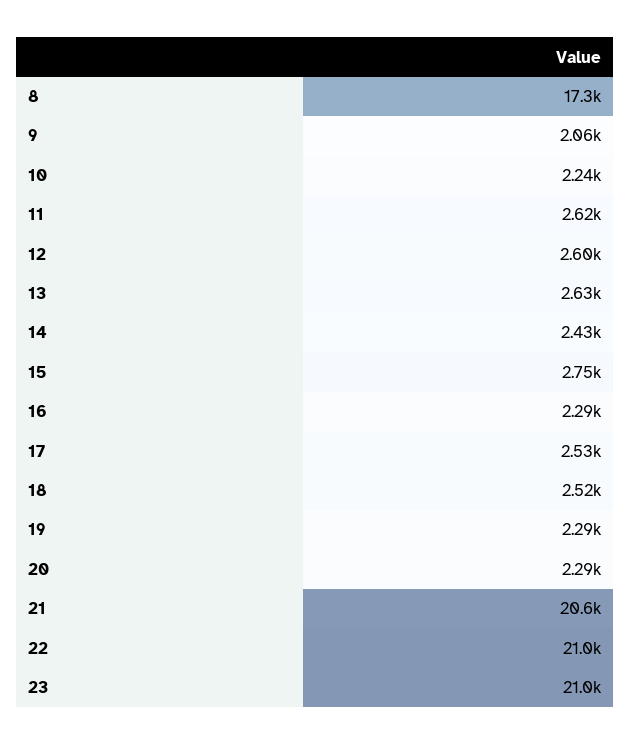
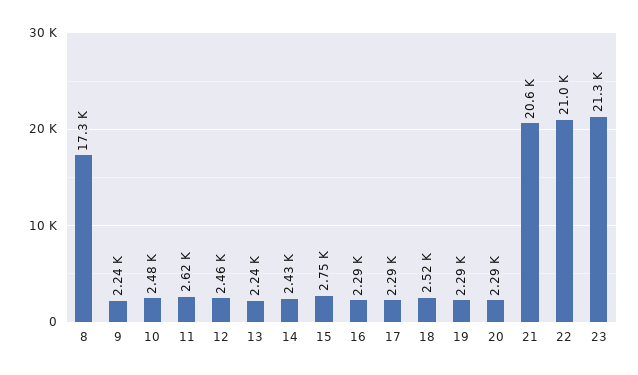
  {
    "8": 17300,
-   "9": 2060,
+   "9": 2240,
-   "10": 2240,
+   "10": 2480,
    "11": 2620,
-   "12": 2600,
+   "12": 2460,
-   "13": 2630,
+   "13": 2240,
    "14": 2430,
    "15": 2750,
    "16": 2290,
-   "17": 2530,
+   "17": 2290,
    "18": 2520,
    "19": 2290,
    "20": 2290,
    "21": 20600,
    "22": 21000,
-   "23": 21000
+   "23": 21300
  }

